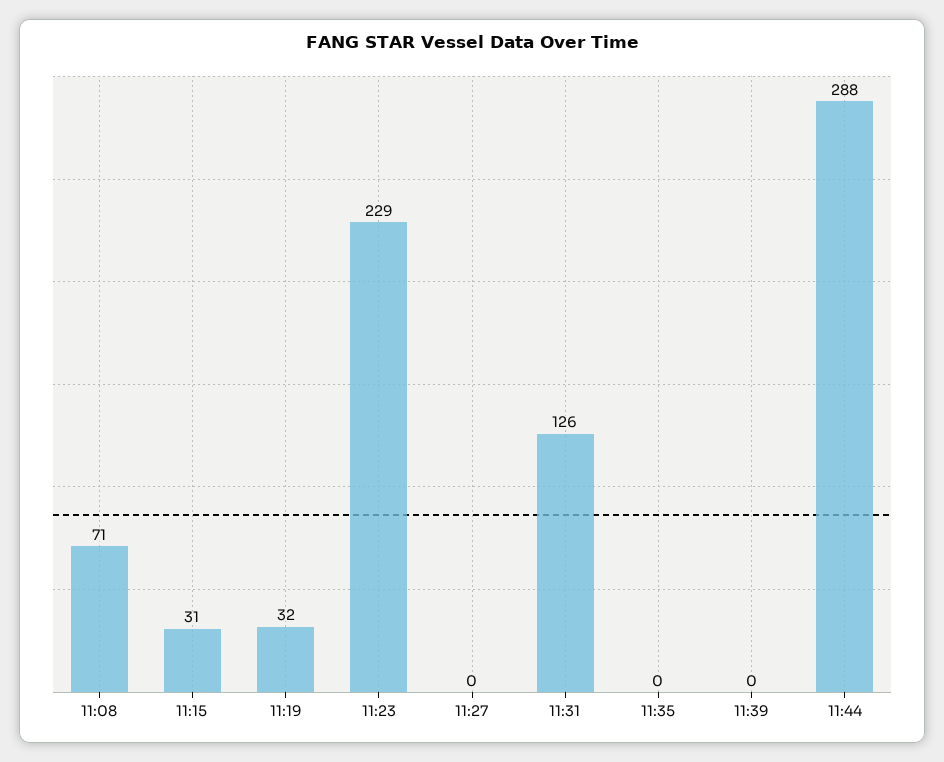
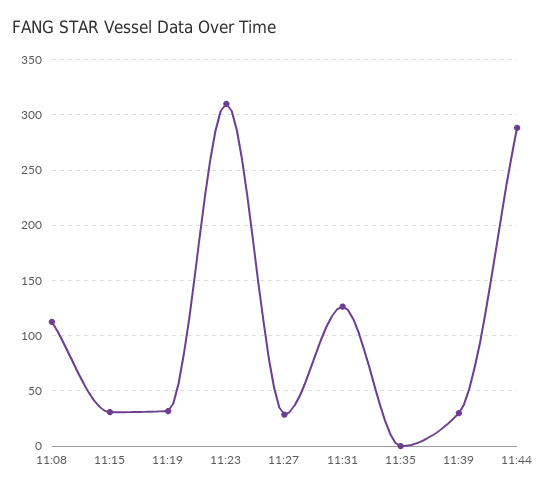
  {
-   "11:08": 71,
+   "11:08": 110,
    "11:15": 31,
    "11:19": 32,
-   "11:23": 229,
+   "11:23": 310,
-   "11:27": 0,
+   "11:27": 30,
    "11:31": 126,
    "11:35": 0,
-   "11:39": 0,
+   "11:39": 30,
    "11:44": 288
  }

